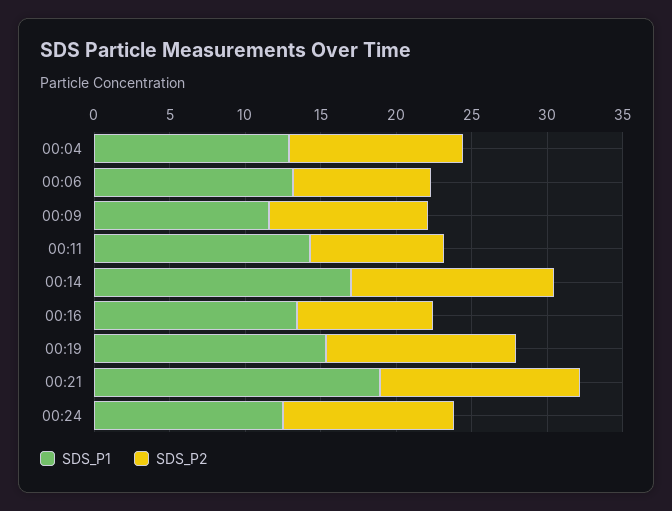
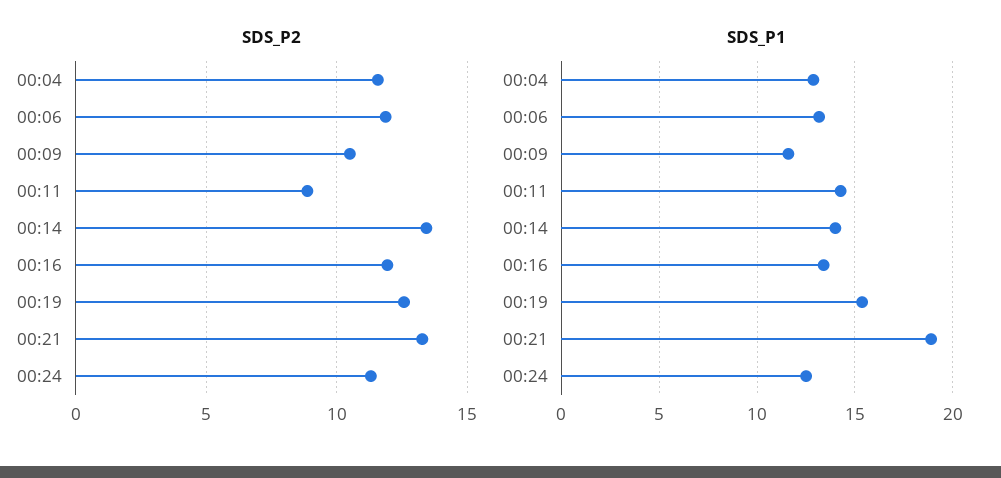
  {
    "SDS_P1": {
      "00:04": 13,
      "00:06": 13,
      "00:09": 11.5,
      "00:11": 14.5,
-     "00:14": 17,
+     "00:14": 14,
      "00:16": 13.5,
      "00:19": 15.5,
      "00:21": 19,
      "00:24": 12.5
    },
    "SDS_P2": {
      "00:04": 11.5,
-     "00:06": 9,
+     "00:06": 12,
      "00:09": 10.5,
      "00:11": 9,
      "00:14": 13.5,
-     "00:16": 9,
+     "00:16": 12,
      "00:19": 12.5,
      "00:21": 13.5,
      "00:24": 11.5
    }
  }

